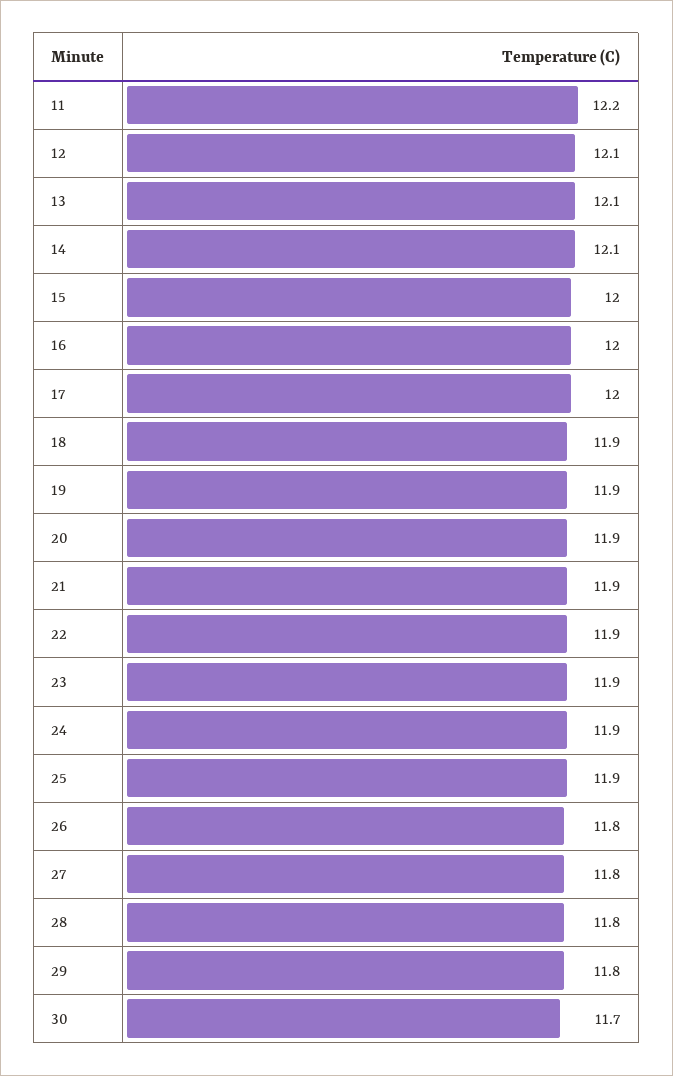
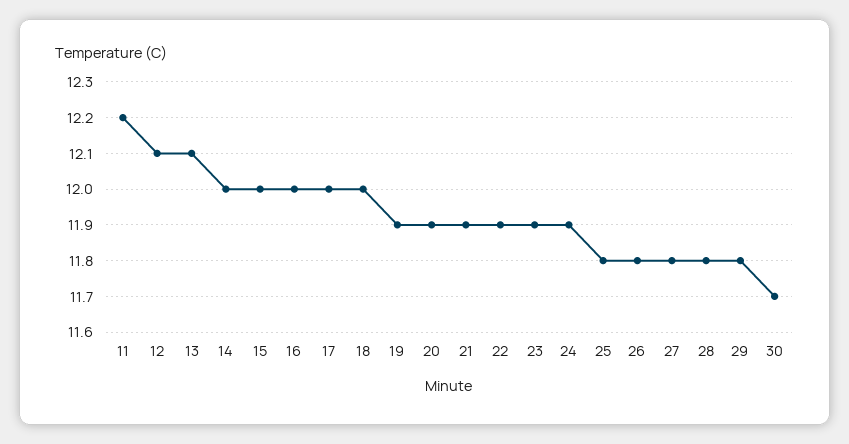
  {
    "11": 12.2,
    "12": 12.1,
    "13": 12.1,
-   "14": 12.1,
+   "14": 12,
    "15": 12,
    "16": 12,
    "17": 12,
-   "18": 11.9,
+   "18": 12,
    "19": 11.9,
    "20": 11.9,
    "21": 11.9,
    "22": 11.9,
    "23": 11.9,
    "24": 11.9,
-   "25": 11.9,
+   "25": 11.8,
    "26": 11.8,
    "27": 11.8,
    "28": 11.8,
    "29": 11.8,
    "30": 11.7
  }

